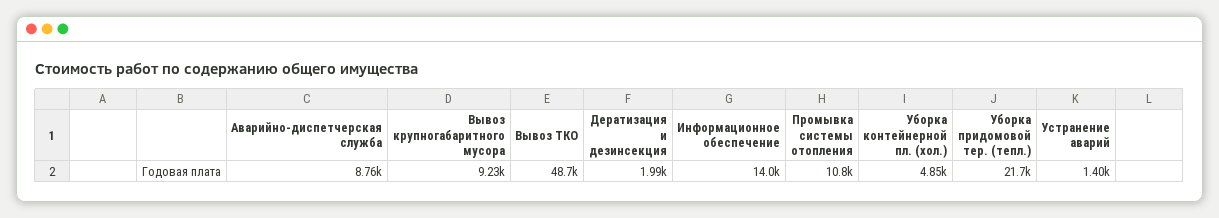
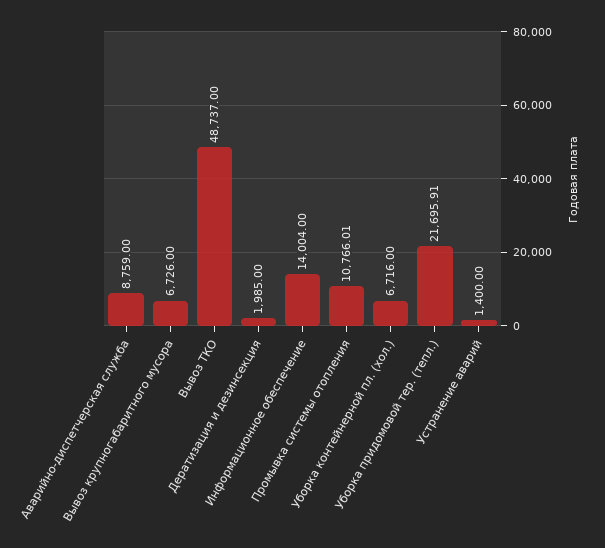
  {
    "Аварийно-диспетчерская служба": 8759,
-   "Вывоз крупногабаритного мусора": 9230,
+   "Вывоз крупногабаритного мусора": 6726,
    "Вывоз ТКО": 48737,
    "Дератизация и дезинсекция": 1985,
    "Информационное обеспечение": 14004,
    "Промывка системы отопления": 10766.01,
-   "Уборка контейнерной пл. (хол.)": 4850,
+   "Уборка контейнерной пл. (хол.)": 6716,
    "Уборка придомовой тер. (тепл.)": 21695.91,
    "Устранение аварий": 1400
  }

